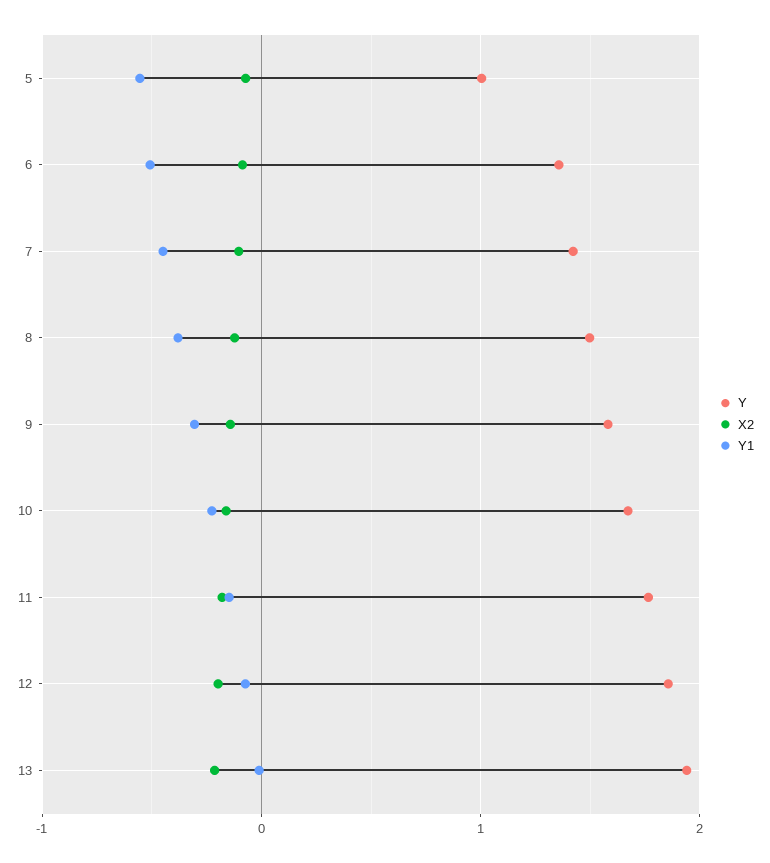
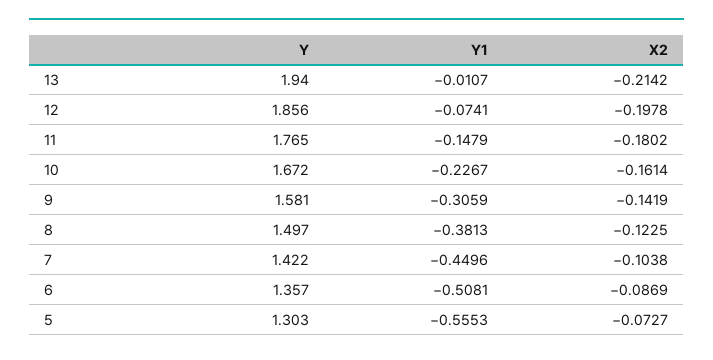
  {
    "Y": {
-     "5": 1,
+     "5": 1.303,
      "6": 1.357,
      "7": 1.422,
      "8": 1.497,
      "9": 1.581,
      "10": 1.672,
      "11": 1.765,
      "12": 1.856,
      "13": 1.94
    },
    "X2": {
      "5": -0.0727,
      "6": -0.0869,
      "7": -0.1038,
      "8": -0.1225,
      "9": -0.1419,
      "10": -0.1614,
      "11": -0.1802,
      "12": -0.1978,
      "13": -0.2142
    },
    "Y1": {
      "5": -0.5553,
      "6": -0.5081,
      "7": -0.4496,
      "8": -0.3813,
      "9": -0.3059,
      "10": -0.2267,
      "11": -0.1479,
      "12": -0.0741,
      "13": -0.0107
    }
  }

